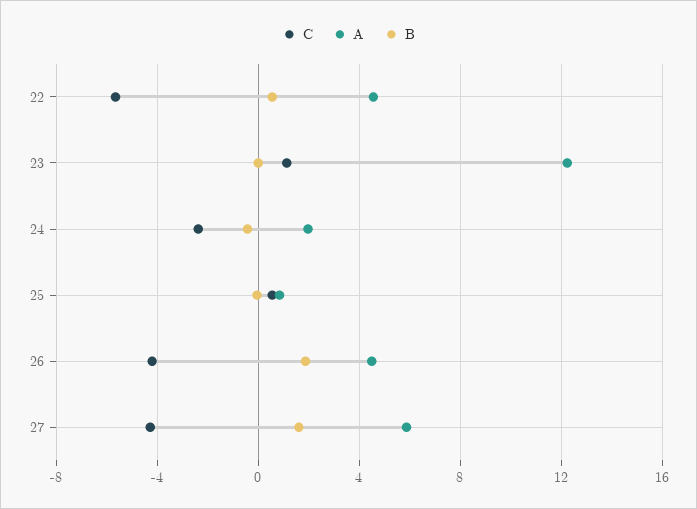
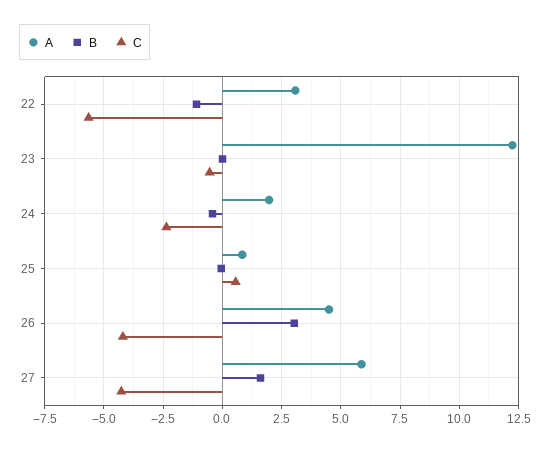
  {
    "C": {
      "22": -5.5,
-     "23": 1,
+     "23": -0.5,
      "24": -2.5,
      "25": 0.5,
      "26": -4,
      "27": -4.5
    },
    "A": {
-     "22": 4.5,
+     "22": 3,
      "23": 12,
      "24": 2,
      "25": 1,
      "26": 4.5,
      "27": 6
    },
    "B": {
-     "22": 0.5,
+     "22": -1,
      "23": 0,
      "24": -0.5,
      "25": 0,
-     "26": 2,
+     "26": 3,
      "27": 1.5
    }
  }

